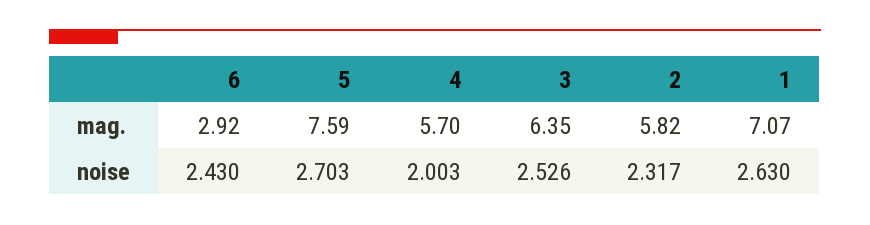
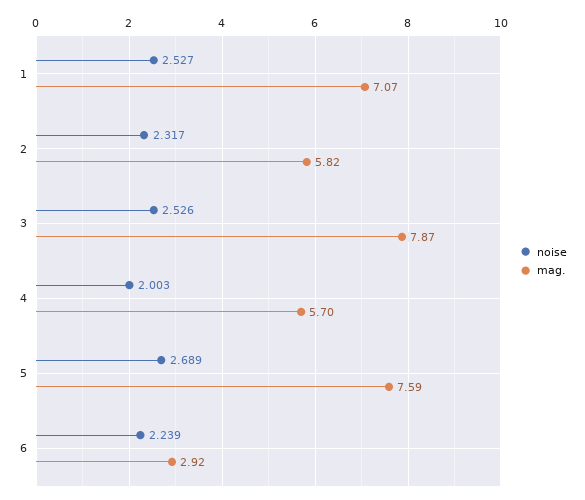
  {
    "mag.": {
      "6": 2.92,
      "5": 7.59,
      "4": 5.7,
-     "3": 6.35,
+     "3": 7.87,
      "2": 5.82,
      "1": 7.07
    },
    "noise": {
-     "6": 2.43,
+     "6": 2.239,
-     "5": 2.703,
+     "5": 2.689,
      "4": 2.003,
      "3": 2.526,
      "2": 2.317,
-     "1": 2.63
+     "1": 2.527
    }
  }

